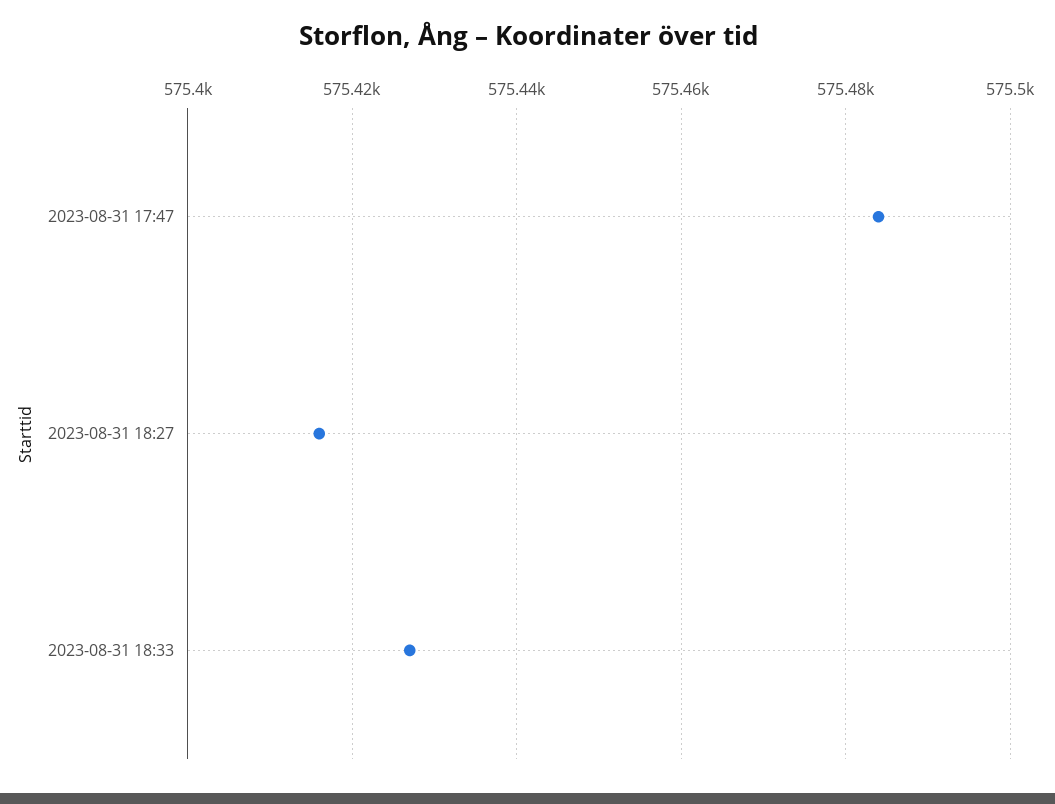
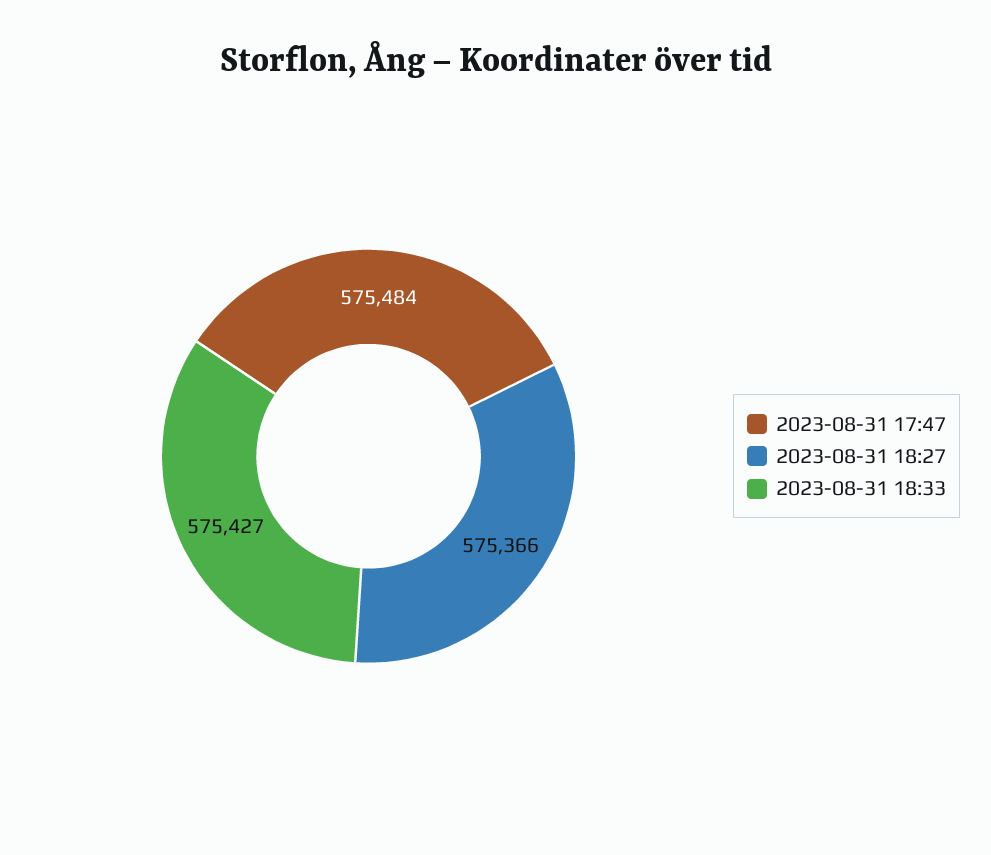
  {
    "2023-08-31 17:47": 575484,
-   "2023-08-31 18:27": 575415,
+   "2023-08-31 18:27": 575366,
    "2023-08-31 18:33": 575427
  }

